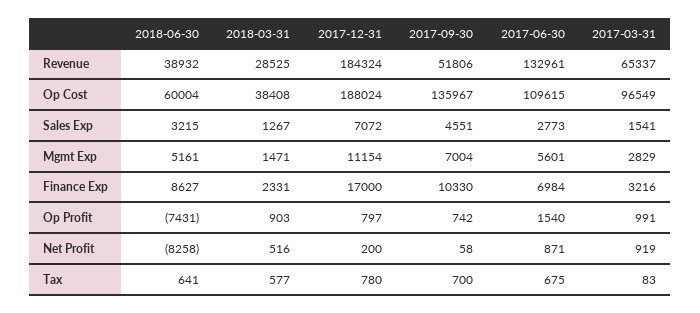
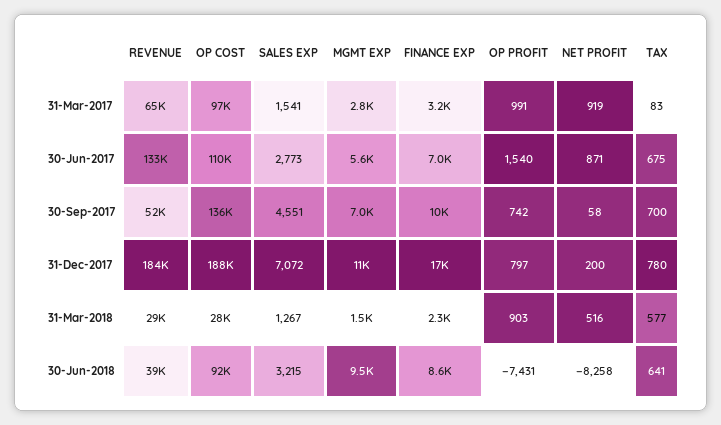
  {
    "2018-06-30": {
      "Revenue": 38932,
-     "Op Cost": 60004,
+     "Op Cost": 92000,
      "Sales Exp": 3215,
-     "Mgmt Exp": 5161,
+     "Mgmt Exp": 9500,
      "Finance Exp": 8627,
      "Op Profit": -7431,
      "Net Profit": -8258,
      "Tax": 641
    },
    "2018-03-31": {
      "Revenue": 28525,
-     "Op Cost": 38408,
+     "Op Cost": 28000,
      "Sales Exp": 1267,
      "Mgmt Exp": 1471,
      "Finance Exp": 2331,
      "Op Profit": 903,
      "Net Profit": 516,
      "Tax": 577
    },
    "2017-12-31": {
      "Revenue": 184324,
      "Op Cost": 188024,
      "Sales Exp": 7072,
      "Mgmt Exp": 11154,
      "Finance Exp": 17000,
      "Op Profit": 797,
      "Net Profit": 200,
      "Tax": 780
    },
    "2017-09-30": {
      "Revenue": 51806,
      "Op Cost": 135967,
      "Sales Exp": 4551,
      "Mgmt Exp": 7004,
      "Finance Exp": 10330,
      "Op Profit": 742,
      "Net Profit": 58,
      "Tax": 700
    },
    "2017-06-30": {
      "Revenue": 132961,
      "Op Cost": 109615,
      "Sales Exp": 2773,
      "Mgmt Exp": 5601,
      "Finance Exp": 6984,
      "Op Profit": 1540,
      "Net Profit": 871,
      "Tax": 675
    },
    "2017-03-31": {
      "Revenue": 65337,
      "Op Cost": 96549,
      "Sales Exp": 1541,
      "Mgmt Exp": 2829,
      "Finance Exp": 3216,
      "Op Profit": 991,
      "Net Profit": 919,
      "Tax": 83
    }
  }

